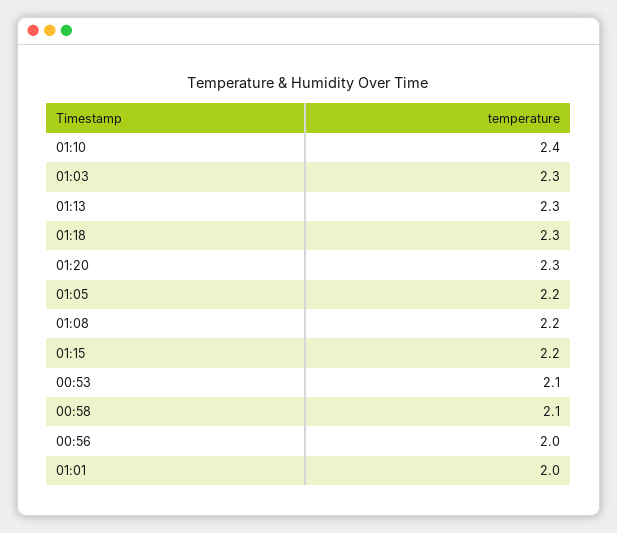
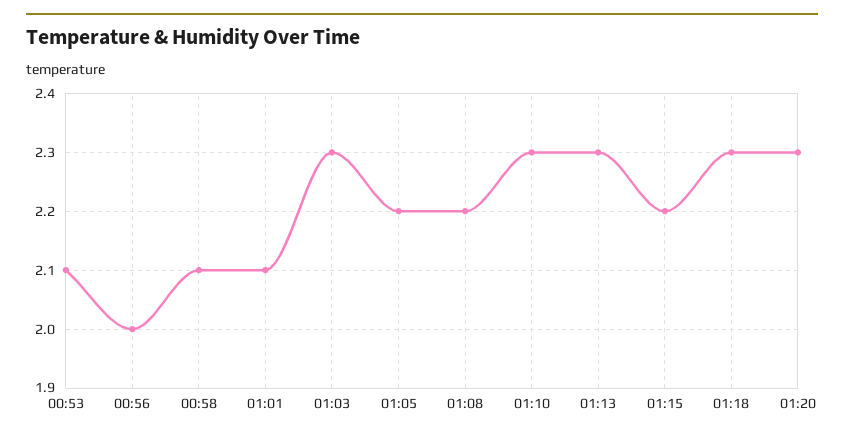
  {
-   "01:10": 2.4,
+   "01:10": 2.3,
    "01:03": 2.3,
    "01:13": 2.3,
    "01:18": 2.3,
    "01:20": 2.3,
    "01:05": 2.2,
    "01:08": 2.2,
    "01:15": 2.2,
    "00:53": 2.1,
    "00:58": 2.1,
    "00:56": 2,
-   "01:01": 2
+   "01:01": 2.1
  }

